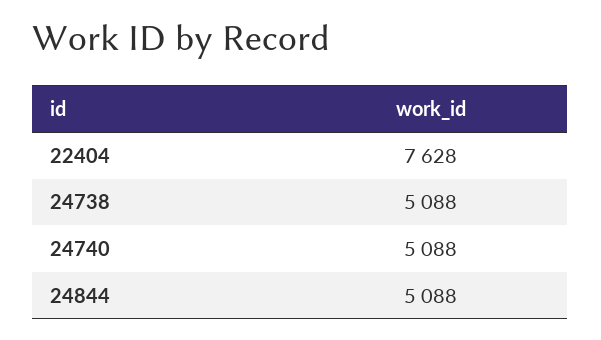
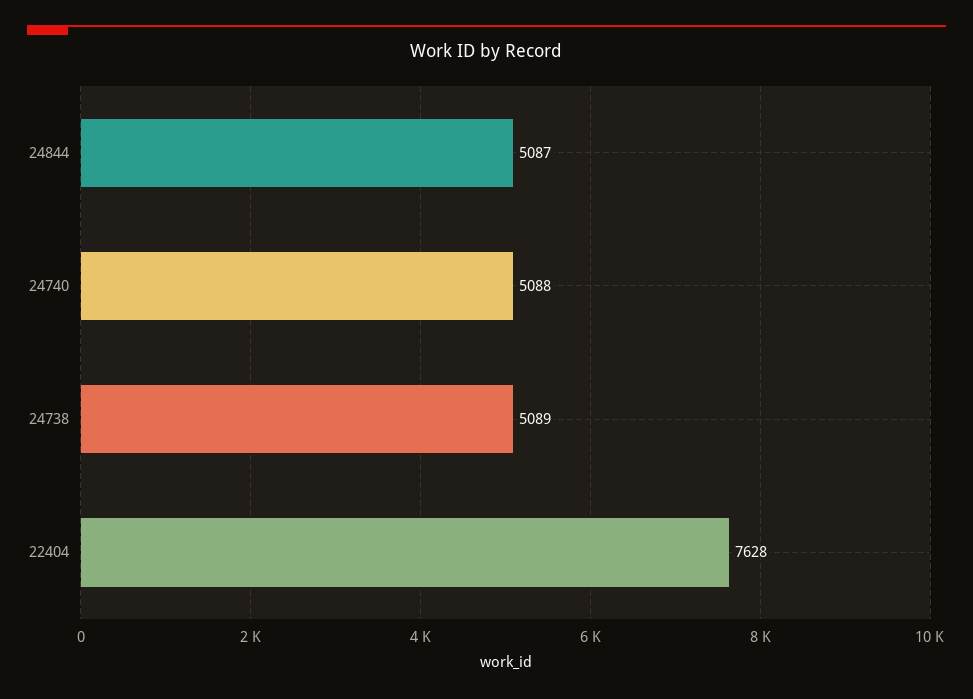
  {
    "22404": 7628,
-   "24738": 5088,
+   "24738": 5089,
    "24740": 5088,
-   "24844": 5088
+   "24844": 5087
  }

